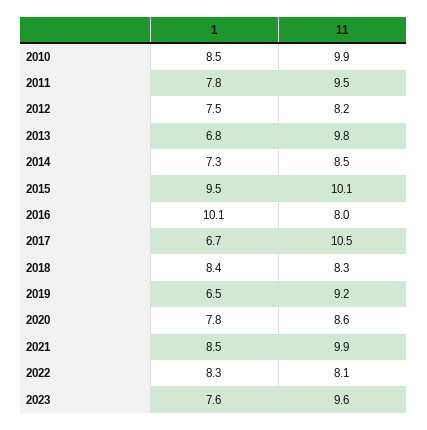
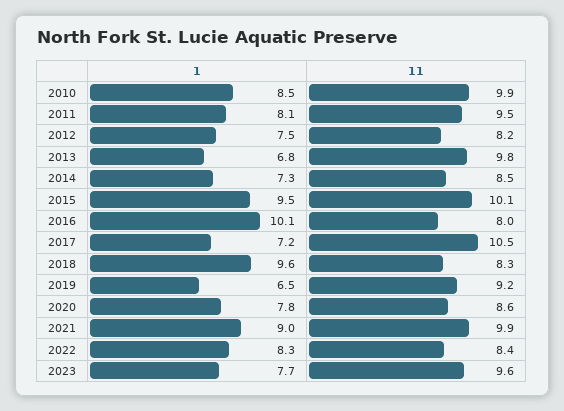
  {
    "1": {
      "2010": 8.5,
-     "2011": 7.8,
+     "2011": 8.1,
      "2012": 7.5,
      "2013": 6.8,
      "2014": 7.3,
      "2015": 9.5,
      "2016": 10.1,
-     "2017": 6.7,
+     "2017": 7.2,
-     "2018": 8.4,
+     "2018": 9.6,
      "2019": 6.5,
      "2020": 7.8,
-     "2021": 8.5,
+     "2021": 9,
      "2022": 8.3,
-     "2023": 7.6
+     "2023": 7.7
    },
    "11": {
      "2010": 9.9,
      "2011": 9.5,
      "2012": 8.2,
      "2013": 9.8,
      "2014": 8.5,
      "2015": 10.1,
      "2016": 8,
      "2017": 10.5,
      "2018": 8.3,
      "2019": 9.2,
      "2020": 8.6,
      "2021": 9.9,
-     "2022": 8.1,
+     "2022": 8.4,
      "2023": 9.6
    }
  }

